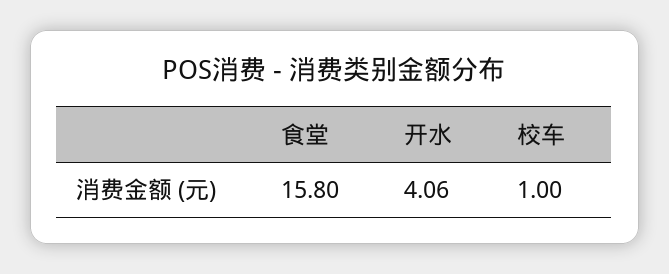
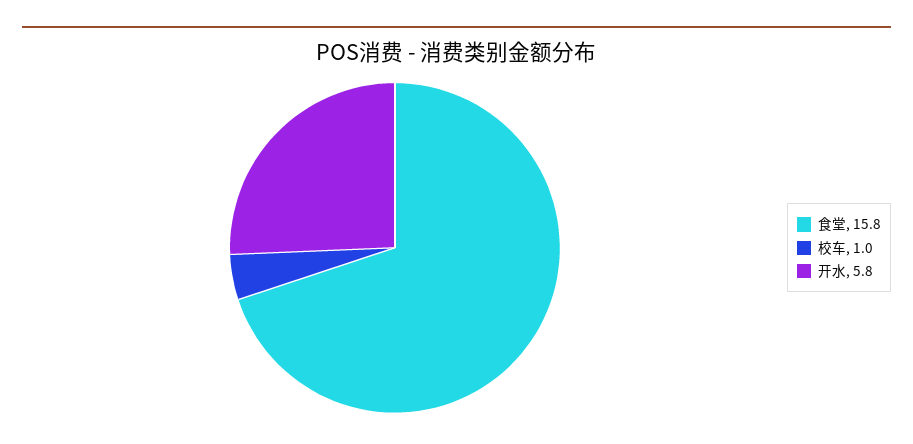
  {
    "食堂": 15.8,
-   "开水": 4.06,
+   "开水": 5.8,
    "校车": 1
  }

